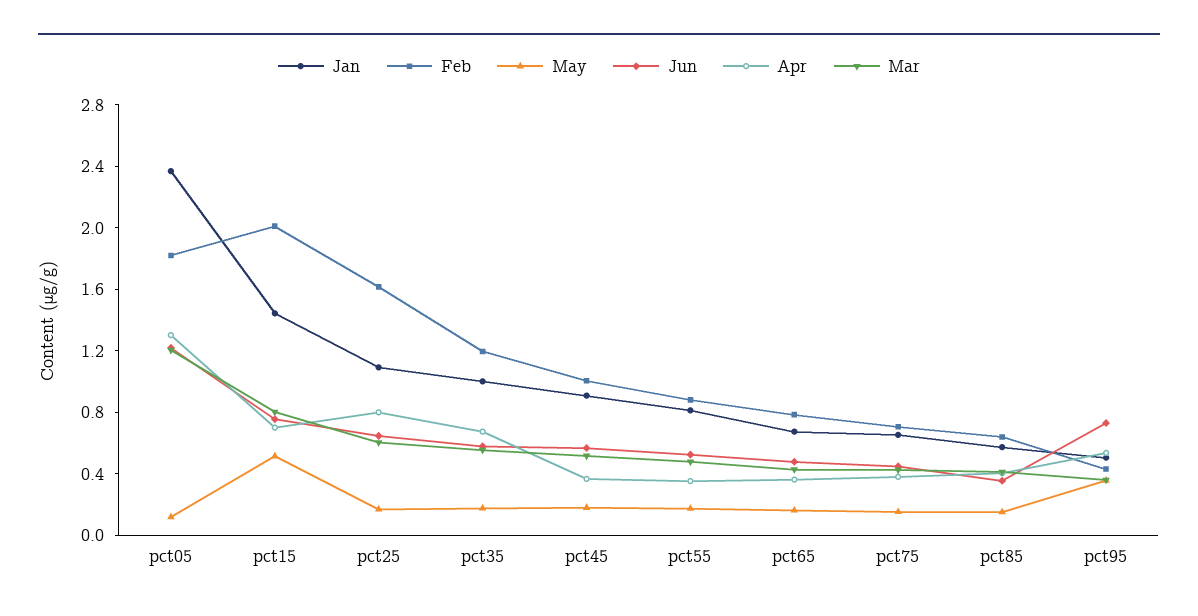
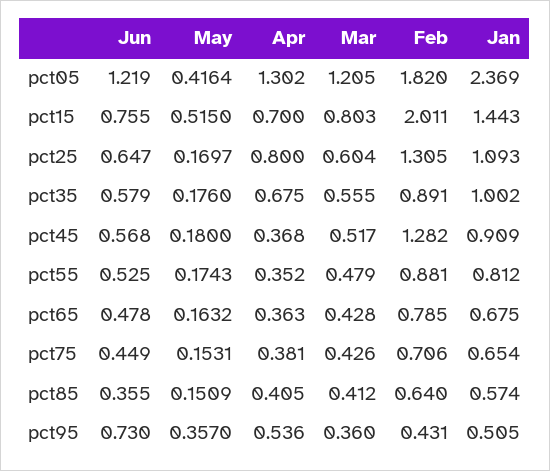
  {
    "Jan": {
      "pct05": 2.369,
      "pct15": 1.443,
      "pct25": 1.093,
      "pct35": 1.002,
      "pct45": 0.909,
      "pct55": 0.812,
      "pct65": 0.675,
      "pct75": 0.654,
      "pct85": 0.574,
      "pct95": 0.505
    },
    "Feb": {
      "pct05": 1.82,
      "pct15": 2.011,
-     "pct25": 1.6,
+     "pct25": 1.305,
-     "pct35": 1.2,
+     "pct35": 0.891,
-     "pct45": 1,
+     "pct45": 1.282,
      "pct55": 0.881,
      "pct65": 0.785,
      "pct75": 0.706,
      "pct85": 0.64,
      "pct95": 0.431
    },
    "May": {
-     "pct05": 0.1,
+     "pct05": 0.4164,
      "pct15": 0.515,
      "pct25": 0.1697,
      "pct35": 0.176,
      "pct45": 0.18,
      "pct55": 0.1743,
      "pct65": 0.1632,
      "pct75": 0.1531,
      "pct85": 0.1509,
      "pct95": 0.357
    },
    "Jun": {
      "pct05": 1.219,
      "pct15": 0.755,
      "pct25": 0.647,
      "pct35": 0.579,
      "pct45": 0.568,
      "pct55": 0.525,
      "pct65": 0.478,
      "pct75": 0.449,
      "pct85": 0.355,
      "pct95": 0.73
    },
    "Apr": {
      "pct05": 1.302,
      "pct15": 0.7,
      "pct25": 0.8,
      "pct35": 0.675,
      "pct45": 0.368,
      "pct55": 0.352,
      "pct65": 0.363,
      "pct75": 0.381,
      "pct85": 0.405,
      "pct95": 0.536
    },
    "Mar": {
      "pct05": 1.205,
      "pct15": 0.803,
      "pct25": 0.604,
      "pct35": 0.555,
      "pct45": 0.517,
      "pct55": 0.479,
      "pct65": 0.428,
      "pct75": 0.426,
      "pct85": 0.412,
      "pct95": 0.36
    }
  }

